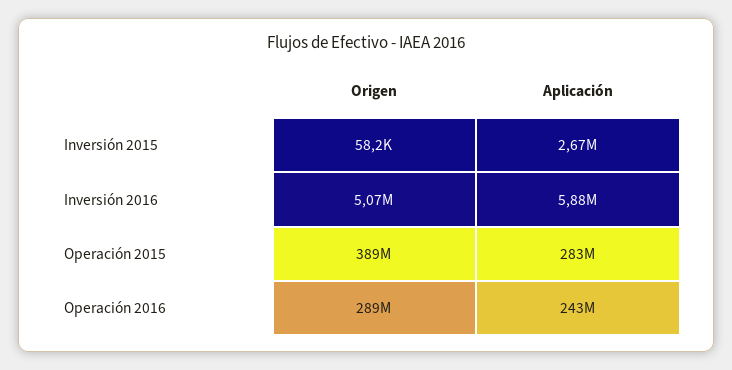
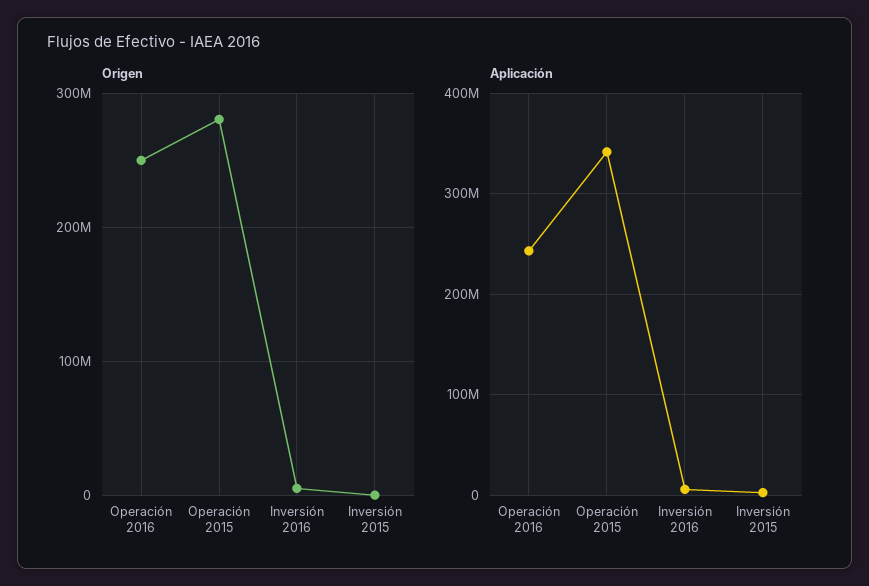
  {
    "Origen": {
      "Inversión 2015": 58200,
      "Inversión 2016": 5070000,
-     "Operación 2015": 389000000,
+     "Operación 2015": 280000000,
-     "Operación 2016": 289000000
+     "Operación 2016": 250000000
    },
    "Aplicación": {
      "Inversión 2015": 2670000,
      "Inversión 2016": 5880000,
-     "Operación 2015": 283000000,
+     "Operación 2015": 340000000,
      "Operación 2016": 243000000
    }
  }

